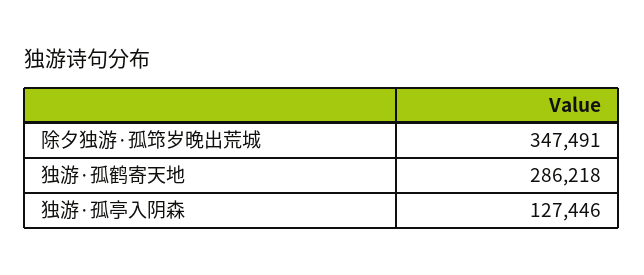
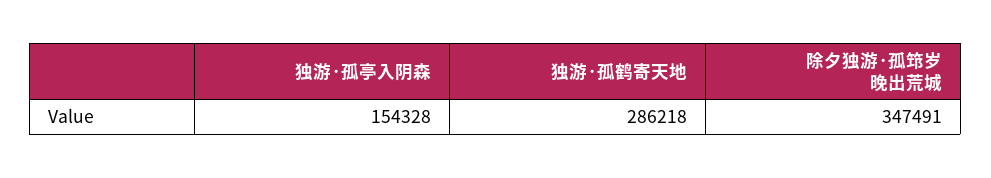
  {
    "除夕独游·孤筇岁晚出荒城": 347491,
    "独游·孤鹤寄天地": 286218,
-   "独游·孤亭入阴森": 127446
+   "独游·孤亭入阴森": 154328
  }

